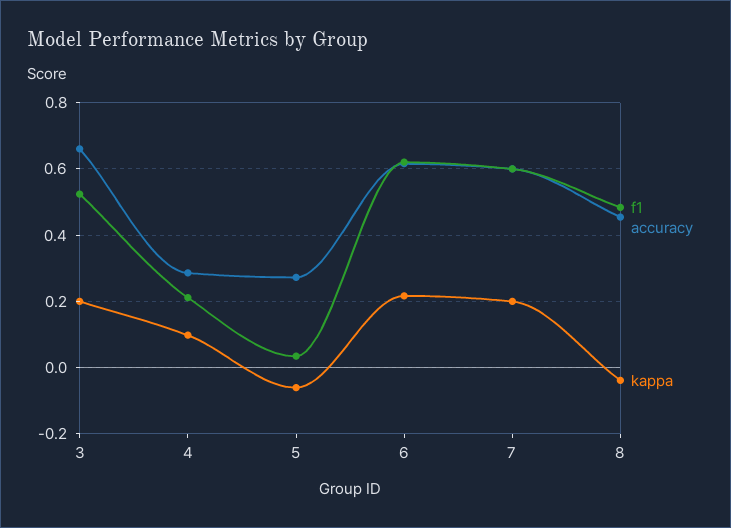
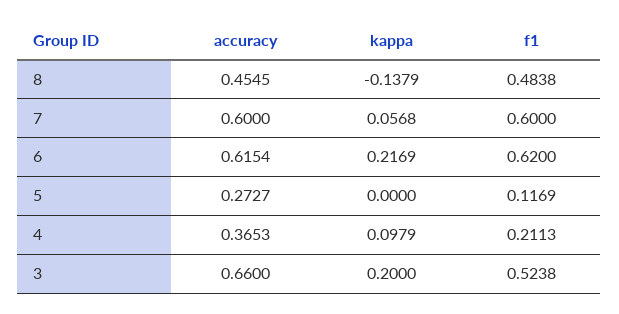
  {
    "f1": {
      "3": 0.5238,
      "4": 0.2113,
-     "5": 0.04,
+     "5": 0.1169,
      "6": 0.62,
      "7": 0.6,
      "8": 0.4838
    },
    "accuracy": {
      "3": 0.66,
-     "4": 0.28,
+     "4": 0.3653,
      "5": 0.2727,
      "6": 0.6154,
      "7": 0.6,
      "8": 0.4545
    },
    "kappa": {
      "3": 0.2,
      "4": 0.0979,
-     "5": -0.06,
+     "5": 0,
      "6": 0.2169,
-     "7": 0.2,
+     "7": 0.0568,
-     "8": -0.04
+     "8": -0.1379
    }
  }

